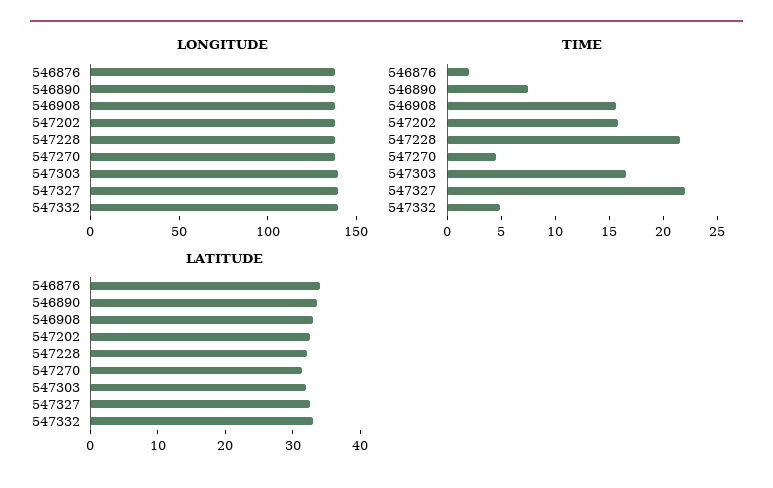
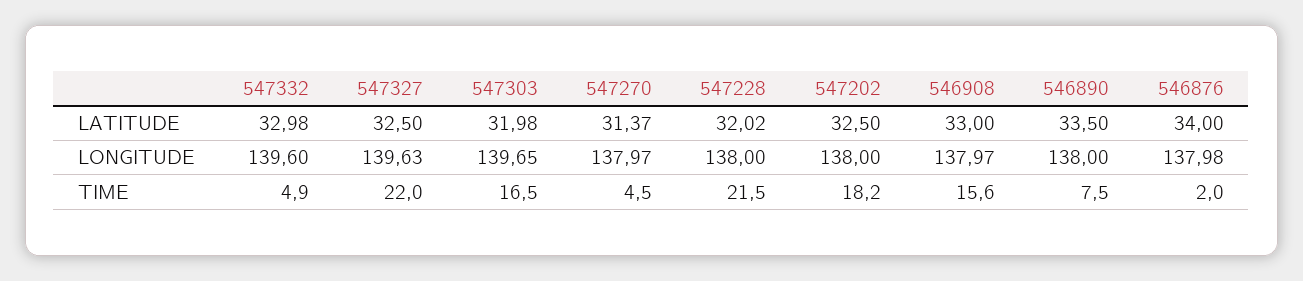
  {
    "LONGITUDE": {
      "546876": 137.98,
      "546890": 138,
      "546908": 137.97,
      "547202": 138,
      "547228": 138,
      "547270": 137.97,
      "547303": 139.65,
      "547327": 139.63,
      "547332": 139.6
    },
    "TIME": {
      "546876": 2,
      "546890": 7.5,
      "546908": 15.6,
-     "547202": 16,
+     "547202": 18.2,
      "547228": 21.5,
      "547270": 4.5,
      "547303": 16.5,
      "547327": 22,
      "547332": 4.9
    },
    "LATITUDE": {
      "546876": 34,
      "546890": 33.5,
      "546908": 33,
      "547202": 32.5,
      "547228": 32.02,
      "547270": 31.37,
      "547303": 31.98,
      "547327": 32.5,
      "547332": 32.98
    }
  }

